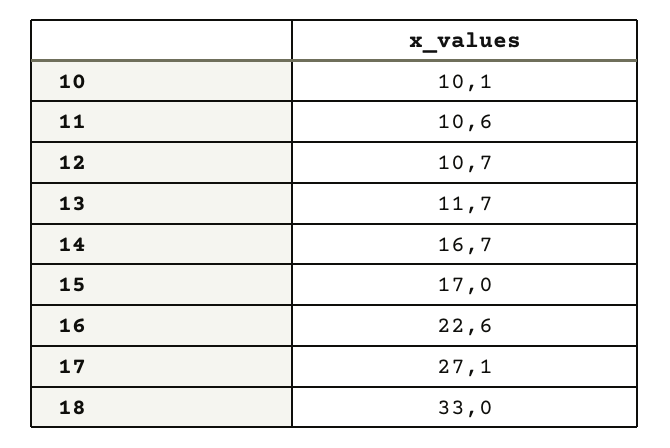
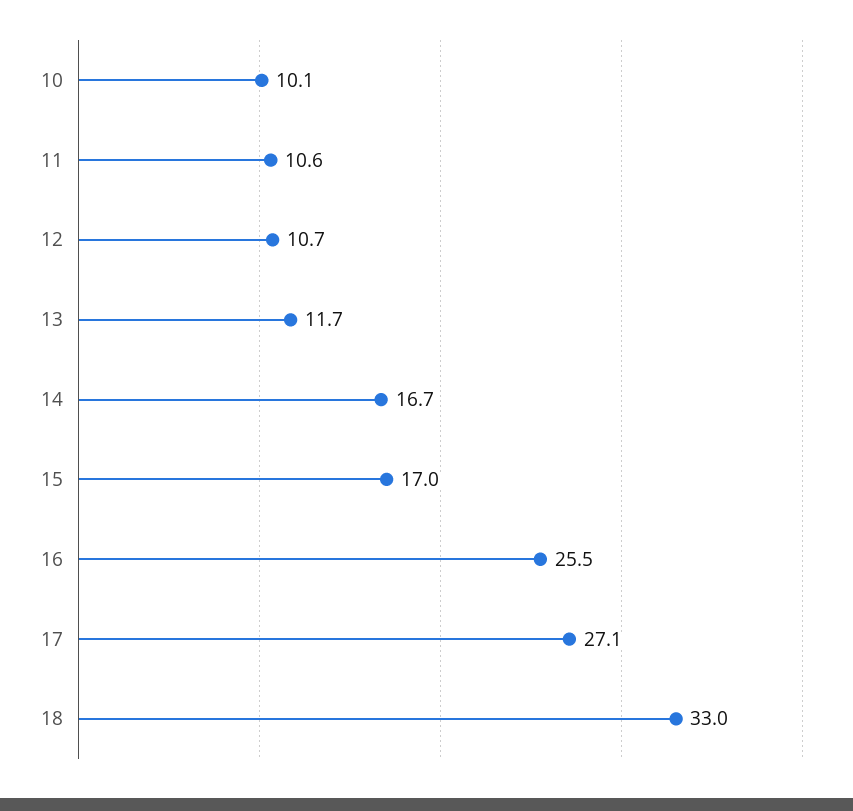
  {
    "10": 10.1,
    "11": 10.6,
    "12": 10.7,
    "13": 11.7,
    "14": 16.7,
    "15": 17,
-   "16": 22.6,
+   "16": 25.5,
    "17": 27.1,
    "18": 33
  }

